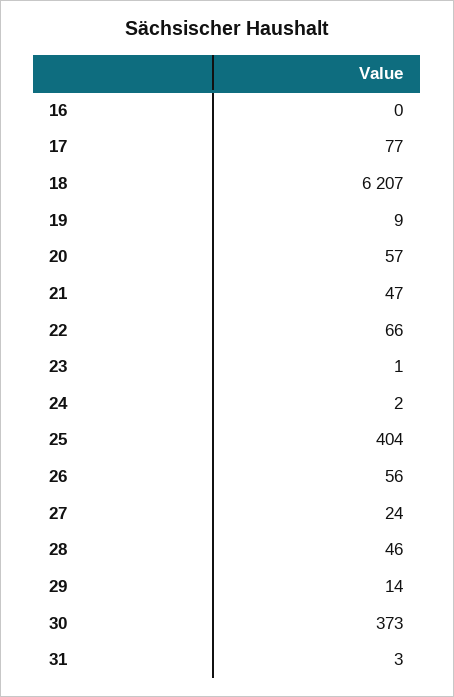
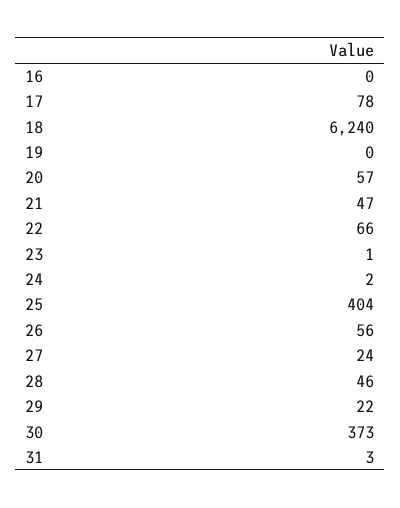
  {
    "16": 0,
-   "17": 77,
+   "17": 78,
-   "18": 6207,
+   "18": 6240,
-   "19": 9,
+   "19": 0,
    "20": 57,
    "21": 47,
    "22": 66,
    "23": 1,
    "24": 2,
    "25": 404,
    "26": 56,
    "27": 24,
    "28": 46,
-   "29": 14,
+   "29": 22,
    "30": 373,
    "31": 3
  }

